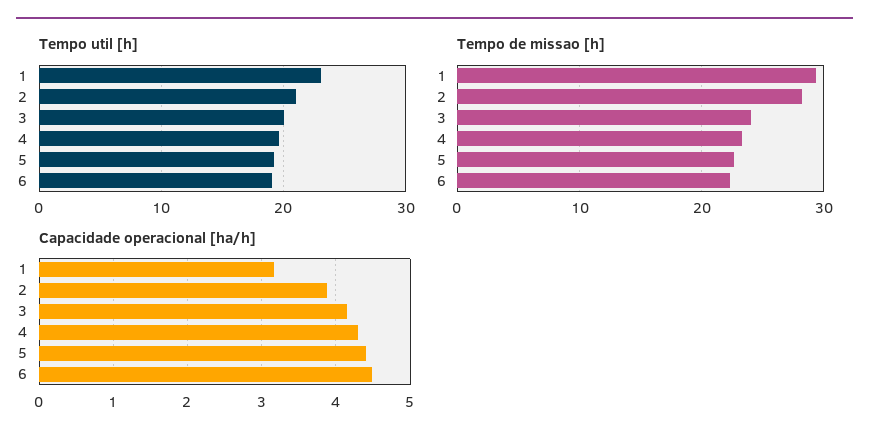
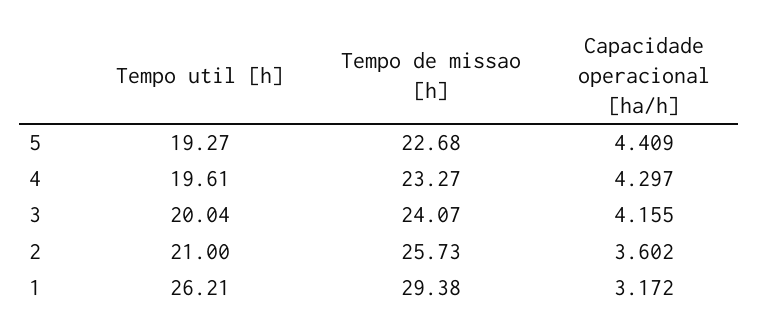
  {
    "Tempo util [h]": {
-     "1": 23,
+     "1": 26.21,
      "2": 21,
      "3": 20.04,
      "4": 19.61,
-     "5": 19.27,
+     "5": 19.27
-     "6": 19
    },
    "Tempo de missao [h]": {
      "1": 29.38,
-     "2": 28,
+     "2": 25.73,
      "3": 24.07,
      "4": 23.27,
-     "5": 22.68,
+     "5": 22.68
-     "6": 22
    },
    "Capacidade operacional [ha/h]": {
      "1": 3.172,
-     "2": 3.9,
+     "2": 3.602,
      "3": 4.155,
      "4": 4.297,
-     "5": 4.409,
+     "5": 4.409
-     "6": 4.5
    }
  }

